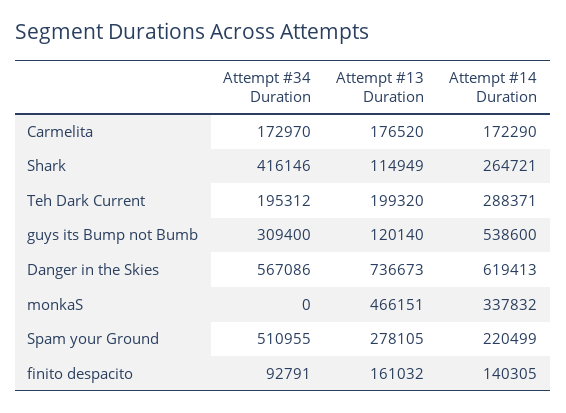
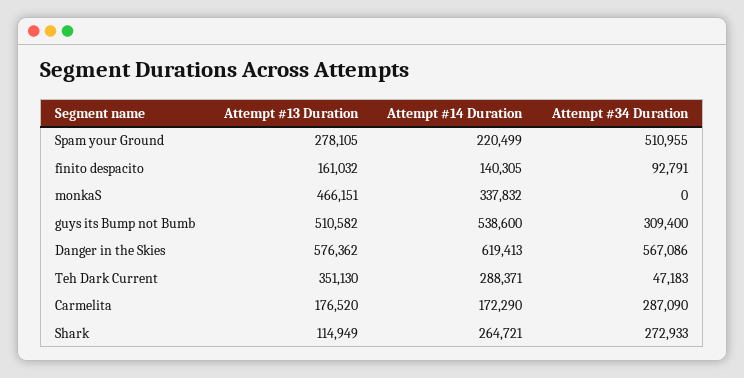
  {
    "Attempt #34 Duration": {
-     "Carmelita": 172970,
+     "Carmelita": 287090,
-     "Shark": 416146,
+     "Shark": 272933,
-     "Teh Dark Current": 195312,
+     "Teh Dark Current": 47183,
      "guys its Bump not Bumb": 309400,
      "Danger in the Skies": 567086,
      "monkaS": 0,
      "Spam your Ground": 510955,
      "finito despacito": 92791
    },
    "Attempt #13 Duration": {
      "Carmelita": 176520,
      "Shark": 114949,
-     "Teh Dark Current": 199320,
+     "Teh Dark Current": 351130,
-     "guys its Bump not Bumb": 120140,
+     "guys its Bump not Bumb": 510582,
-     "Danger in the Skies": 736673,
+     "Danger in the Skies": 576362,
      "monkaS": 466151,
      "Spam your Ground": 278105,
      "finito despacito": 161032
    },
    "Attempt #14 Duration": {
      "Carmelita": 172290,
      "Shark": 264721,
      "Teh Dark Current": 288371,
      "guys its Bump not Bumb": 538600,
      "Danger in the Skies": 619413,
      "monkaS": 337832,
      "Spam your Ground": 220499,
      "finito despacito": 140305
    }
  }

